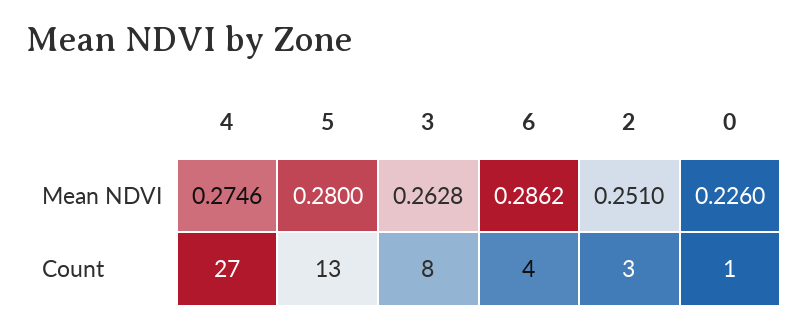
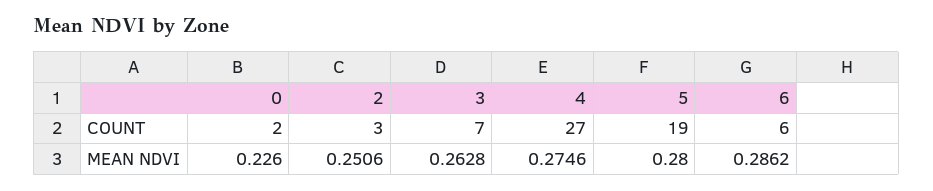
  {
    "4": {
      "Mean NDVI": 0.2746,
      "Count": 27
    },
    "5": {
      "Mean NDVI": 0.28,
-     "Count": 13
+     "Count": 19
    },
    "3": {
      "Mean NDVI": 0.2628,
-     "Count": 8
+     "Count": 7
    },
    "6": {
      "Mean NDVI": 0.2862,
-     "Count": 4
+     "Count": 6
    },
    "2": {
-     "Mean NDVI": 0.251,
+     "Mean NDVI": 0.2506,
      "Count": 3
    },
    "0": {
      "Mean NDVI": 0.226,
-     "Count": 1
+     "Count": 2
    }
  }

